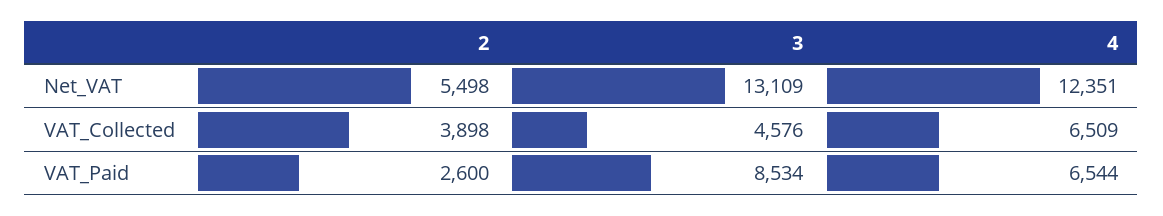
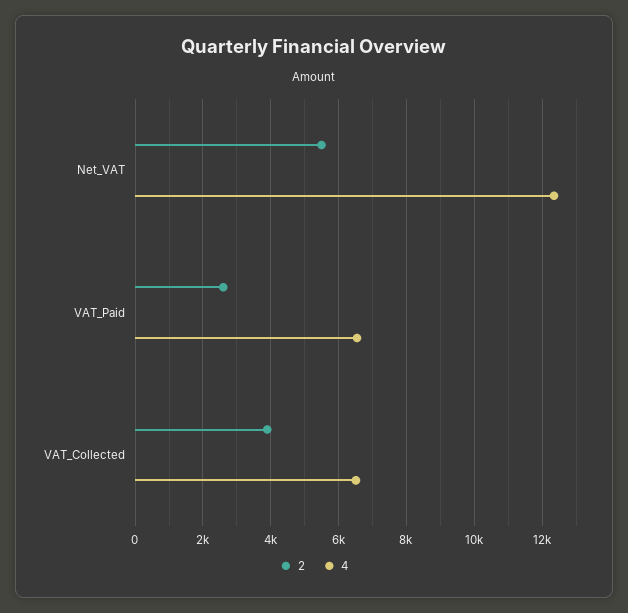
  {
    "2": {
      "Net_VAT": 5498,
      "VAT_Collected": 3898,
      "VAT_Paid": 2600
    },
-   "3": {
-     "Net_VAT": 13109,
-     "VAT_Collected": 4576,
-     "VAT_Paid": 8534
-   },
    "4": {
      "Net_VAT": 12351,
      "VAT_Collected": 6509,
      "VAT_Paid": 6544
    }
  }

